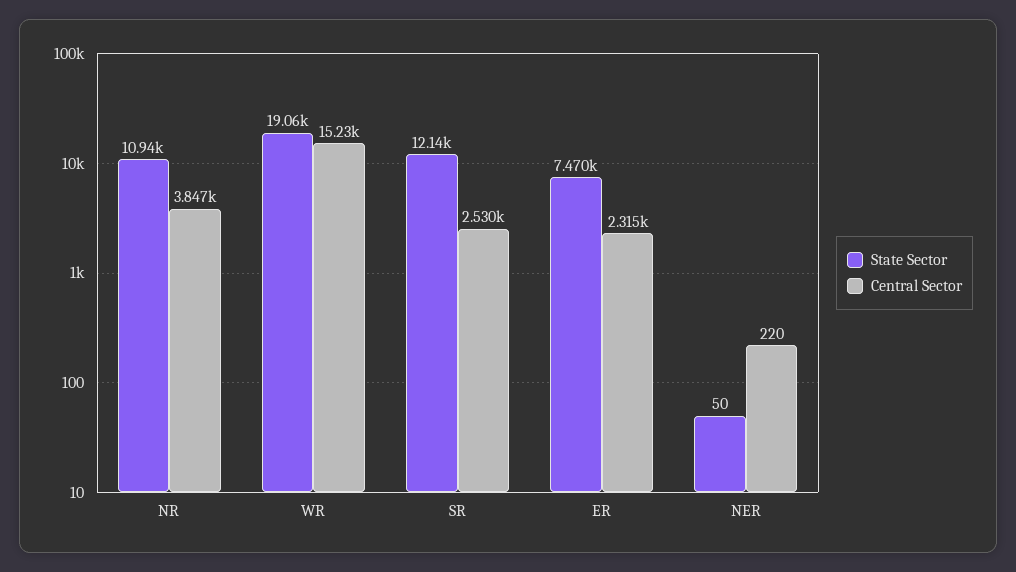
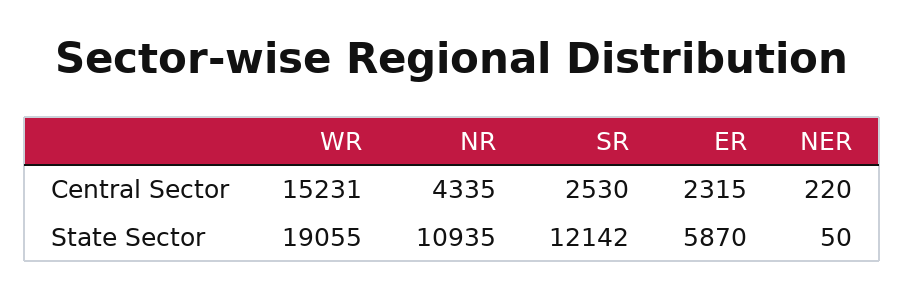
  {
    "State Sector": {
      "NR": 10935,
      "WR": 19055,
      "SR": 12142,
-     "ER": 7470,
+     "ER": 5870,
      "NER": 50
    },
    "Central Sector": {
-     "NR": 3847,
+     "NR": 4335,
      "WR": 15231,
      "SR": 2530,
      "ER": 2315,
      "NER": 220
    }
  }

